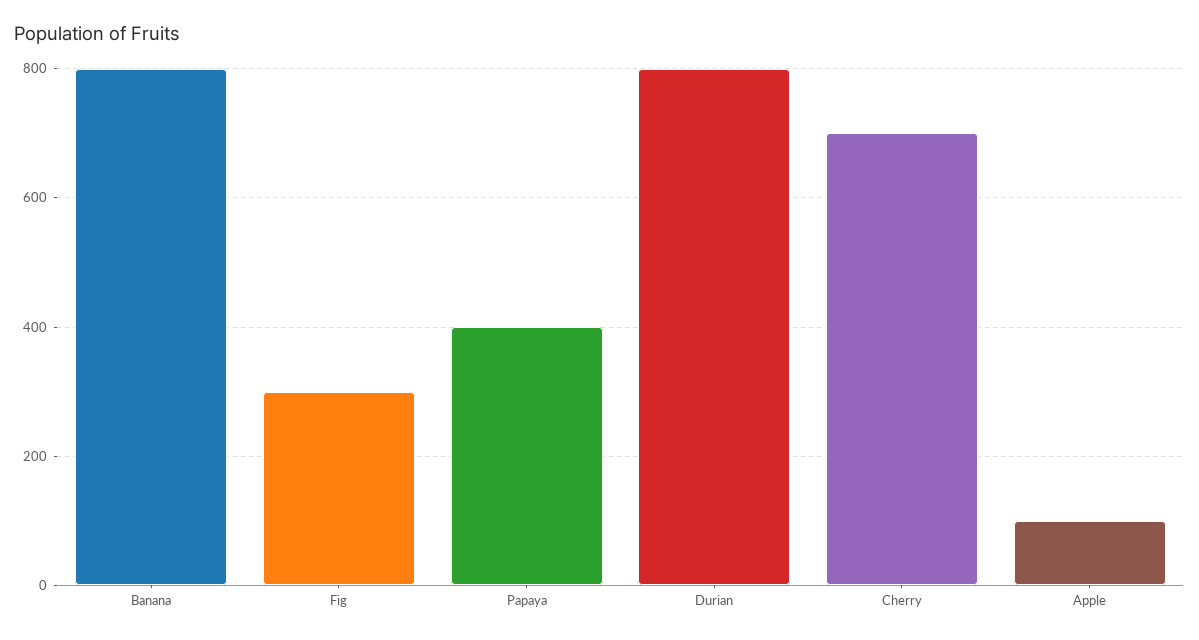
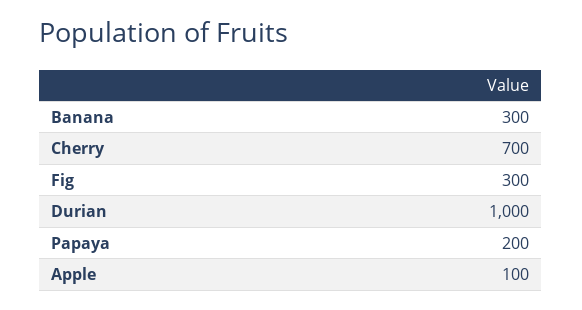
  {
-   "Banana": 800,
+   "Banana": 300,
    "Fig": 300,
-   "Papaya": 400,
+   "Papaya": 200,
-   "Durian": 800,
+   "Durian": 1000,
    "Cherry": 700,
    "Apple": 100
  }

